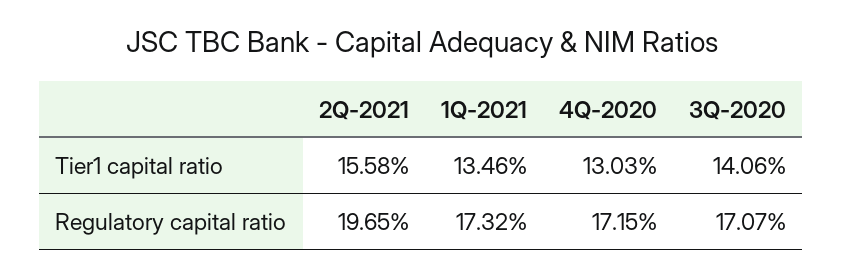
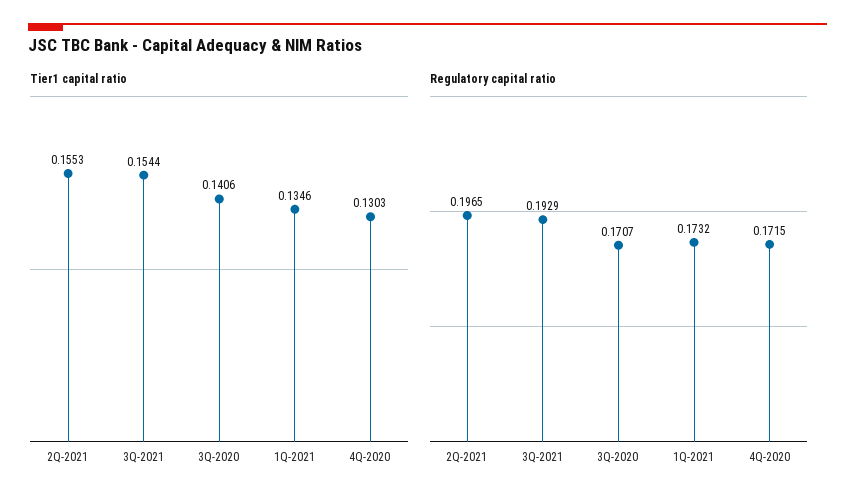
  {
    "Tier1 capital ratio": {
-     "2Q-2021": 0.1558,
+     "2Q-2021": 0.1553,
      "1Q-2021": 0.1346,
      "4Q-2020": 0.1303,
-     "3Q-2020": 0.1406
+     "3Q-2020": 0.1406,
+     "3Q-2021": 0.1544
    },
    "Regulatory capital ratio": {
      "2Q-2021": 0.1965,
      "1Q-2021": 0.1732,
      "4Q-2020": 0.1715,
-     "3Q-2020": 0.1707
+     "3Q-2020": 0.1707,
+     "3Q-2021": 0.1929
    }
  }

